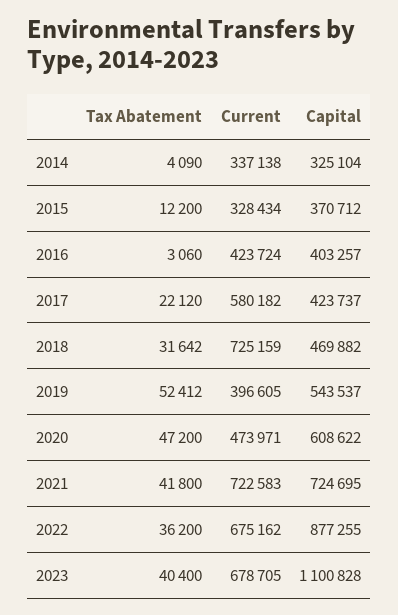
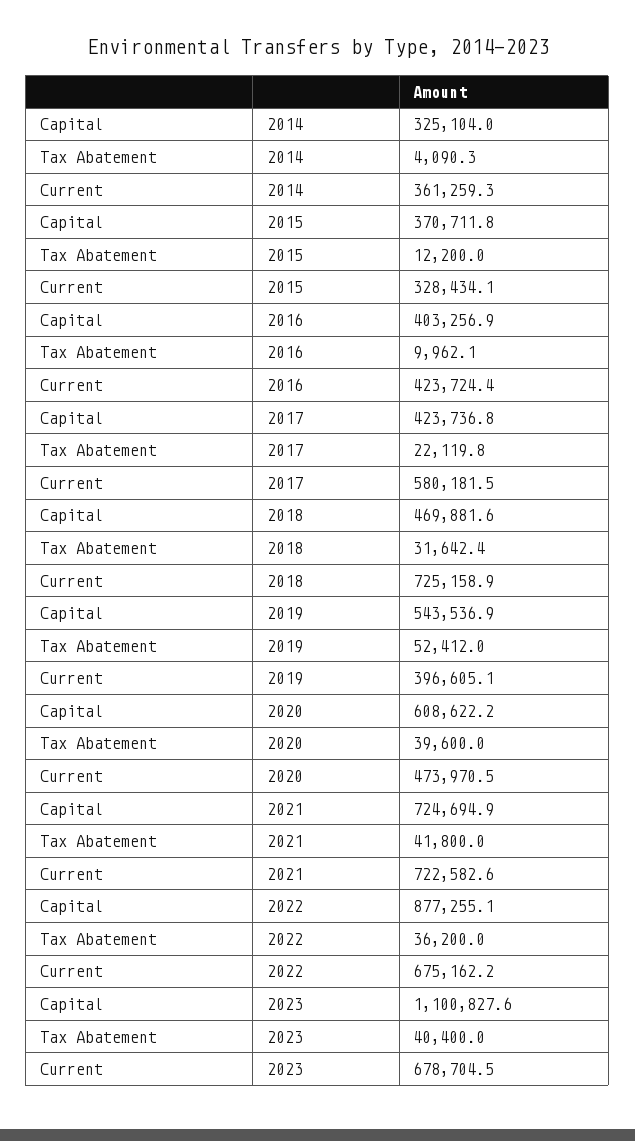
  {
    "Tax Abatement": {
      "2014": 4090.3,
      "2015": 12200,
-     "2016": 3060,
+     "2016": 9962.1,
      "2017": 22119.8,
      "2018": 31642.4,
      "2019": 52412,
-     "2020": 47200,
+     "2020": 39600,
      "2021": 41800,
      "2022": 36200,
      "2023": 40400
    },
    "Current": {
-     "2014": 337138,
+     "2014": 361259.3,
      "2015": 328434.1,
      "2016": 423724.4,
      "2017": 580181.5,
      "2018": 725158.9,
      "2019": 396605.1,
      "2020": 473970.5,
      "2021": 722582.6,
      "2022": 675162.2,
      "2023": 678704.5
    },
    "Capital": {
      "2014": 325104,
      "2015": 370711.8,
      "2016": 403256.9,
      "2017": 423736.8,
      "2018": 469881.6,
      "2019": 543536.9,
      "2020": 608622.2,
      "2021": 724694.9,
      "2022": 877255.1,
      "2023": 1100827.6
    }
  }

